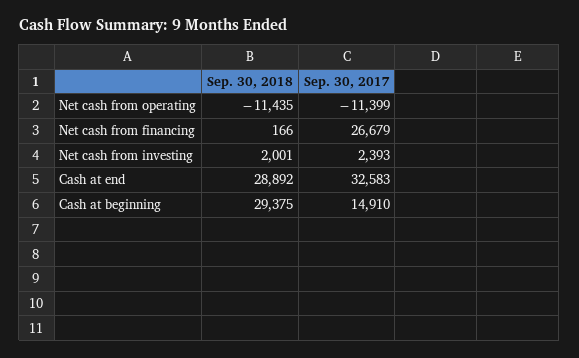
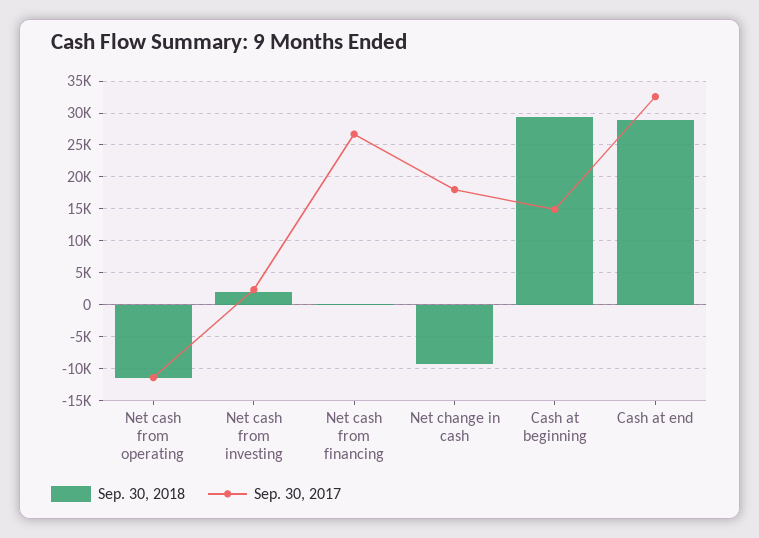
  {
    "Sep. 30, 2018": {
      "Net cash from operating": -11435,
      "Net cash from financing": 166,
      "Net cash from investing": 2001,
      "Cash at end": 28892,
-     "Cash at beginning": 29375
+     "Cash at beginning": 29375,
+     "Net change in cash": -9000
    },
    "Sep. 30, 2017": {
      "Net cash from operating": -11399,
      "Net cash from financing": 26679,
      "Net cash from investing": 2393,
      "Cash at end": 32583,
-     "Cash at beginning": 14910
+     "Cash at beginning": 14910,
+     "Net change in cash": 18000
    }
  }

